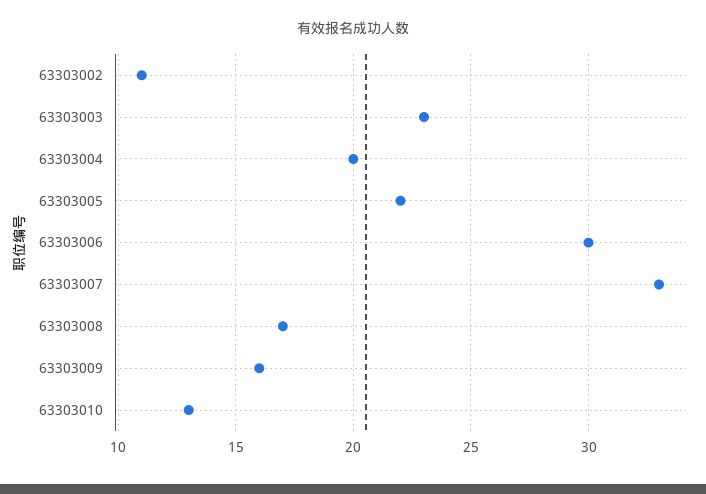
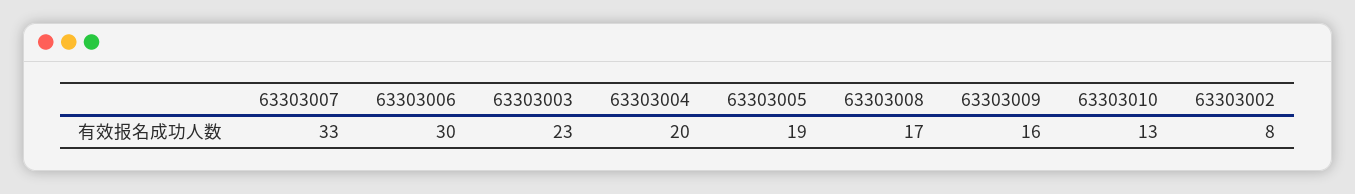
  {
-   "63303002": 11,
+   "63303002": 8,
    "63303003": 23,
    "63303004": 20,
-   "63303005": 22,
+   "63303005": 19,
    "63303006": 30,
    "63303007": 33,
    "63303008": 17,
    "63303009": 16,
    "63303010": 13
  }

